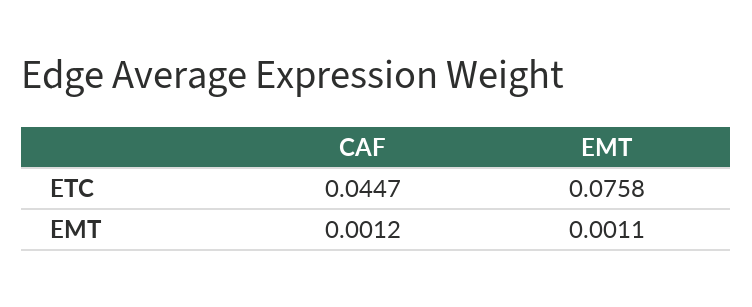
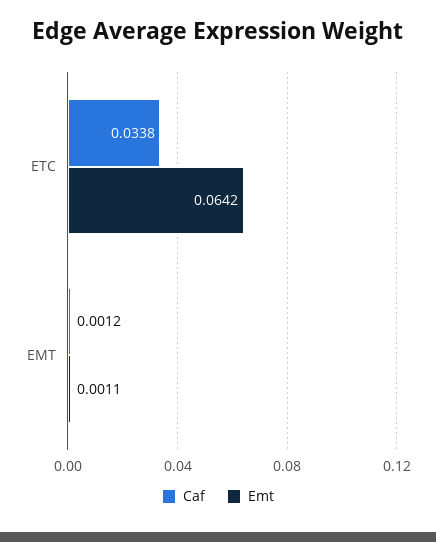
  {
    "CAF": {
-     "ETC": 0.0447,
+     "ETC": 0.0338,
      "EMT": 0.0012
    },
    "EMT": {
-     "ETC": 0.0758,
+     "ETC": 0.0642,
      "EMT": 0.0011
    }
  }

